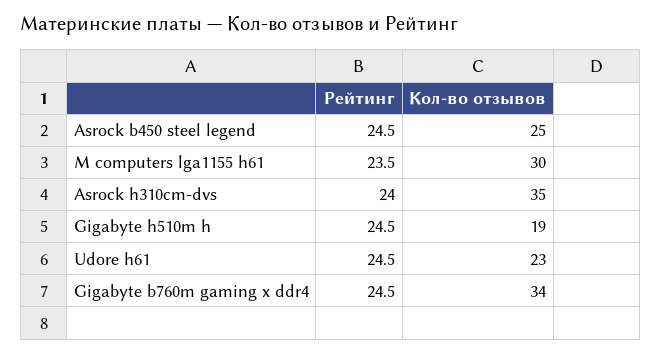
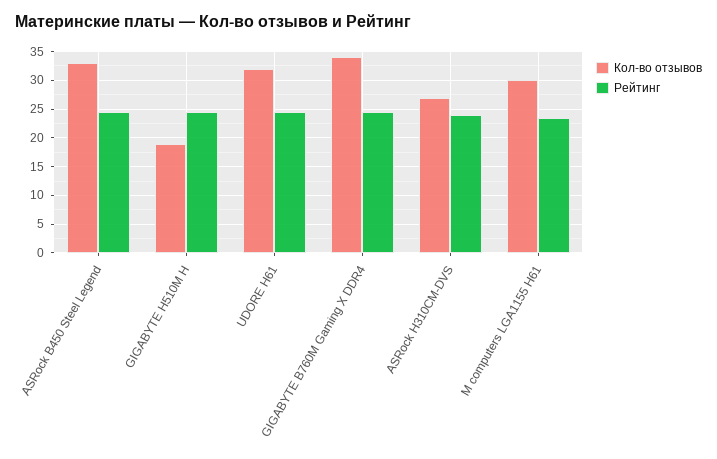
  {
    "Рейтинг": {
      "Asrock b450 steel legend": 24.5,
      "M computers lga1155 h61": 23.5,
      "Asrock h310cm-dvs": 24,
      "Gigabyte h510m h": 24.5,
      "Udore h61": 24.5,
      "Gigabyte b760m gaming x ddr4": 24.5
    },
    "Кол-во отзывов": {
-     "Asrock b450 steel legend": 25,
+     "Asrock b450 steel legend": 32.5,
      "M computers lga1155 h61": 30,
-     "Asrock h310cm-dvs": 35,
+     "Asrock h310cm-dvs": 27.5,
      "Gigabyte h510m h": 19,
-     "Udore h61": 23,
+     "Udore h61": 32.5,
      "Gigabyte b760m gaming x ddr4": 34
    }
  }

